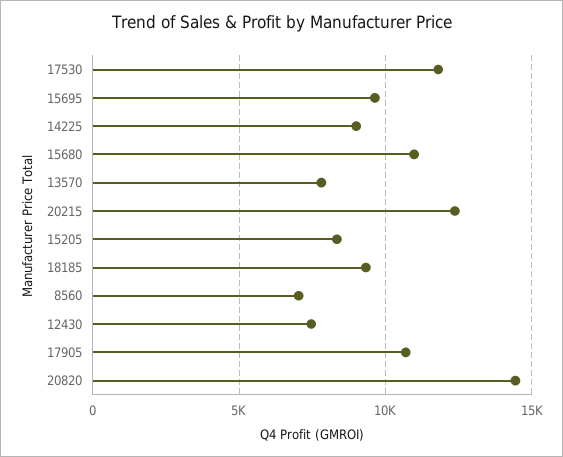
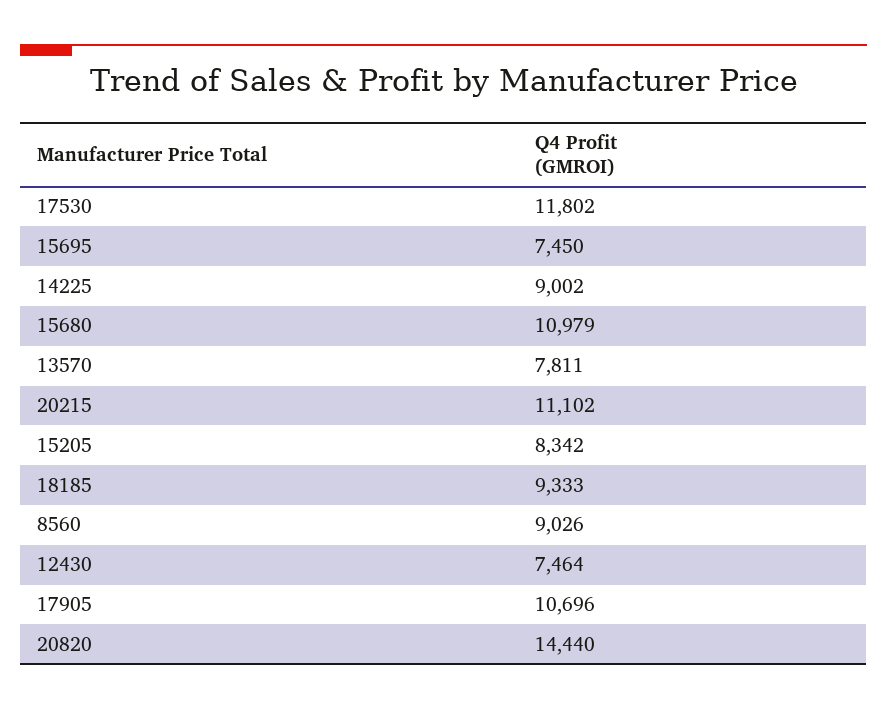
  {
    "17530": 11802,
-   "15695": 9500,
+   "15695": 7450,
    "14225": 9002,
    "15680": 10979,
    "13570": 7811,
-   "20215": 12500,
+   "20215": 11102,
    "15205": 8342,
    "18185": 9333,
-   "8560": 7000,
+   "8560": 9026,
    "12430": 7464,
    "17905": 10696,
    "20820": 14440
  }

